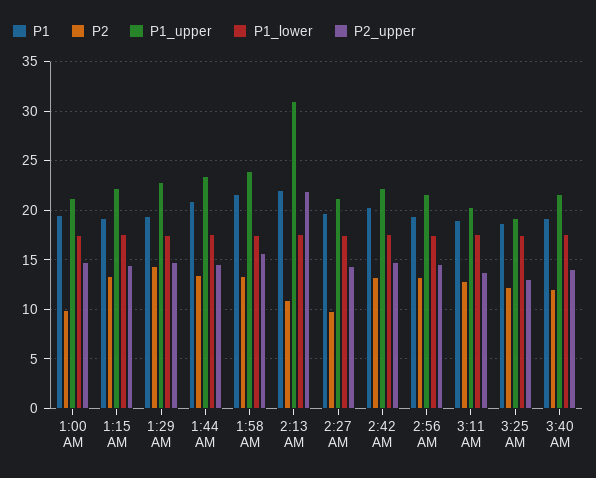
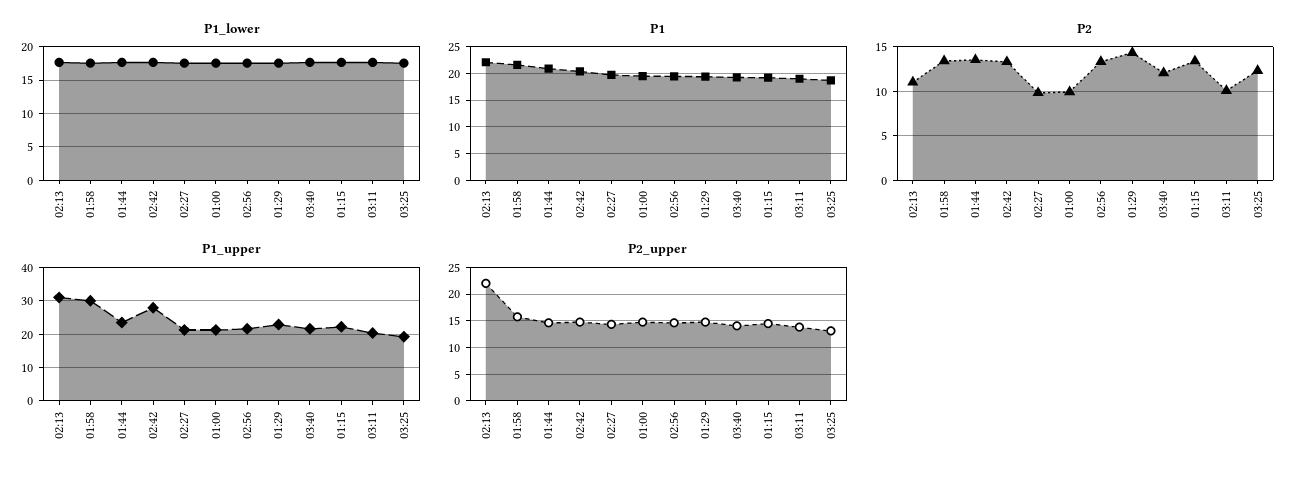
  {
    "P1": {
      "1:00 AM": 20,
      "1:15 AM": 19,
      "1:29 AM": 19,
      "1:44 AM": 21,
      "1:58 AM": 22,
      "2:13 AM": 22,
      "2:27 AM": 20,
      "2:42 AM": 20,
      "2:56 AM": 19,
      "3:11 AM": 19,
      "3:25 AM": 19,
      "3:40 AM": 19
    },
    "P2": {
      "1:00 AM": 10,
      "1:15 AM": 13,
      "1:29 AM": 14,
      "1:44 AM": 14,
      "1:58 AM": 13,
      "2:13 AM": 11,
      "2:27 AM": 10,
      "2:42 AM": 13,
      "2:56 AM": 13,
-     "3:11 AM": 13,
+     "3:11 AM": 10,
      "3:25 AM": 12,
      "3:40 AM": 12
    },
    "P1_upper": {
      "1:00 AM": 21,
      "1:15 AM": 22,
      "1:29 AM": 23,
      "1:44 AM": 23,
-     "1:58 AM": 24,
+     "1:58 AM": 30,
      "2:13 AM": 31,
      "2:27 AM": 21,
-     "2:42 AM": 22,
+     "2:42 AM": 28,
      "2:56 AM": 22,
      "3:11 AM": 20,
      "3:25 AM": 19,
      "3:40 AM": 22
    },
    "P1_lower": {
      "1:00 AM": 18,
      "1:15 AM": 18,
      "1:29 AM": 18,
      "1:44 AM": 18,
      "1:58 AM": 18,
      "2:13 AM": 18,
      "2:27 AM": 18,
      "2:42 AM": 18,
      "2:56 AM": 18,
      "3:11 AM": 18,
      "3:25 AM": 18,
      "3:40 AM": 18
    },
    "P2_upper": {
      "1:00 AM": 15,
      "1:15 AM": 14,
      "1:29 AM": 15,
      "1:44 AM": 15,
      "1:58 AM": 16,
      "2:13 AM": 22,
      "2:27 AM": 14,
      "2:42 AM": 15,
      "2:56 AM": 15,
      "3:11 AM": 14,
      "3:25 AM": 13,
      "3:40 AM": 14
    }
  }

